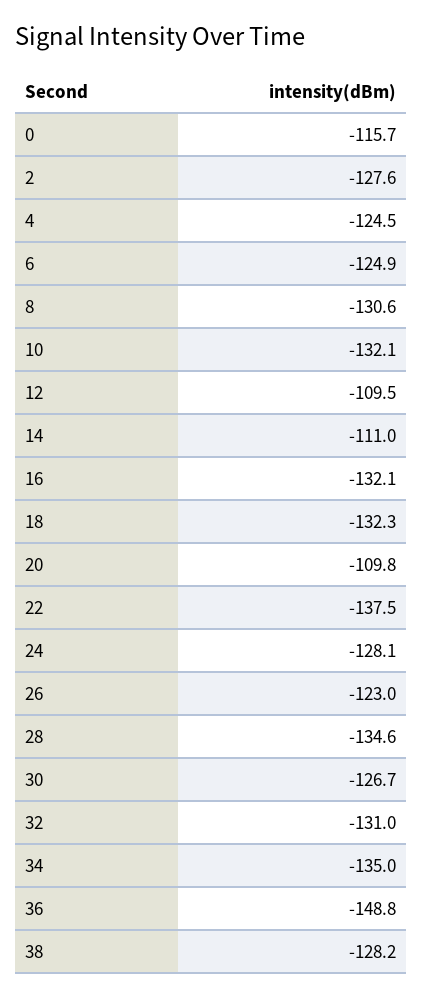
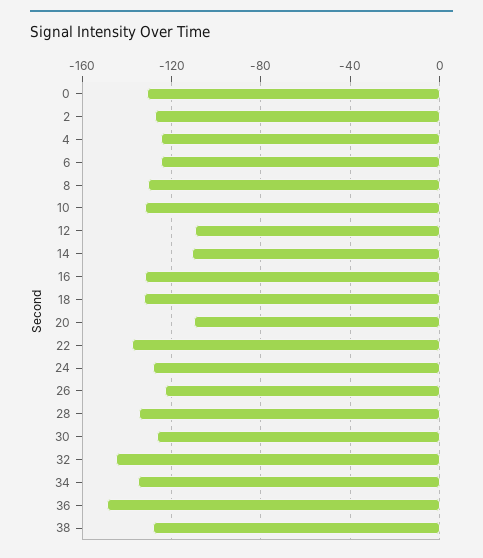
  {
-   "0": -115.7,
+   "0": -130,
    "2": -127.6,
    "4": -124.5,
    "6": -124.9,
    "8": -130.6,
    "10": -132.1,
    "12": -109.5,
    "14": -111,
    "16": -132.1,
    "18": -132.3,
    "20": -109.8,
    "22": -137.5,
    "24": -128.1,
    "26": -123,
    "28": -134.6,
    "30": -126.7,
-   "32": -131,
+   "32": -145,
    "34": -135,
    "36": -148.8,
    "38": -128.2
  }

